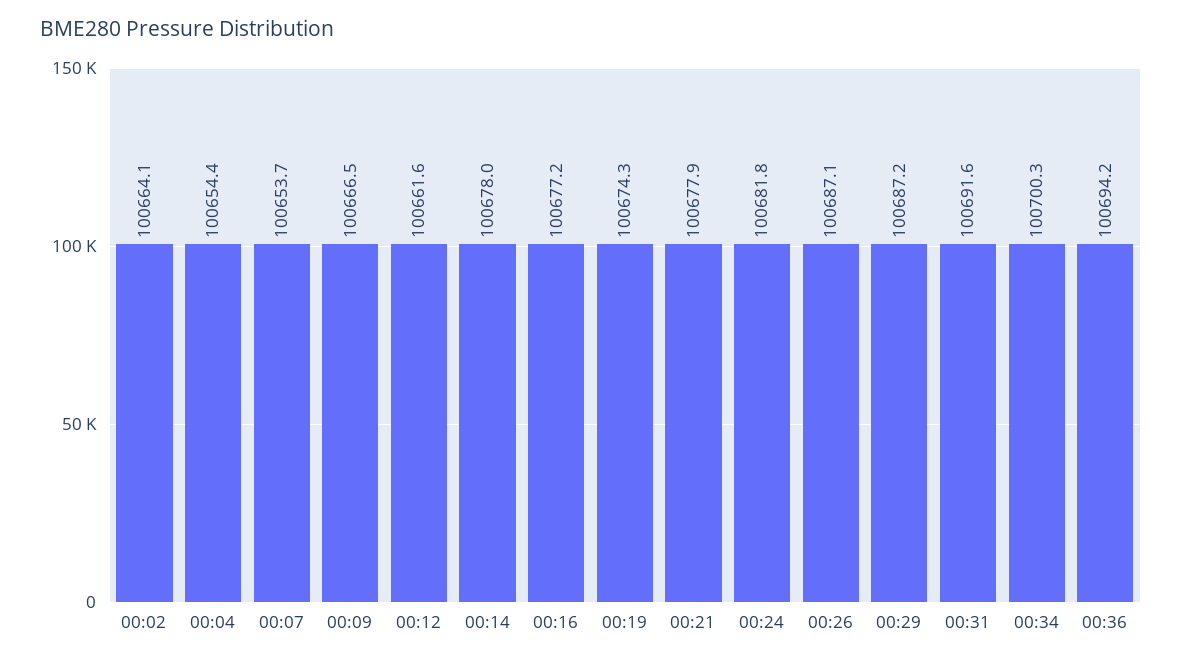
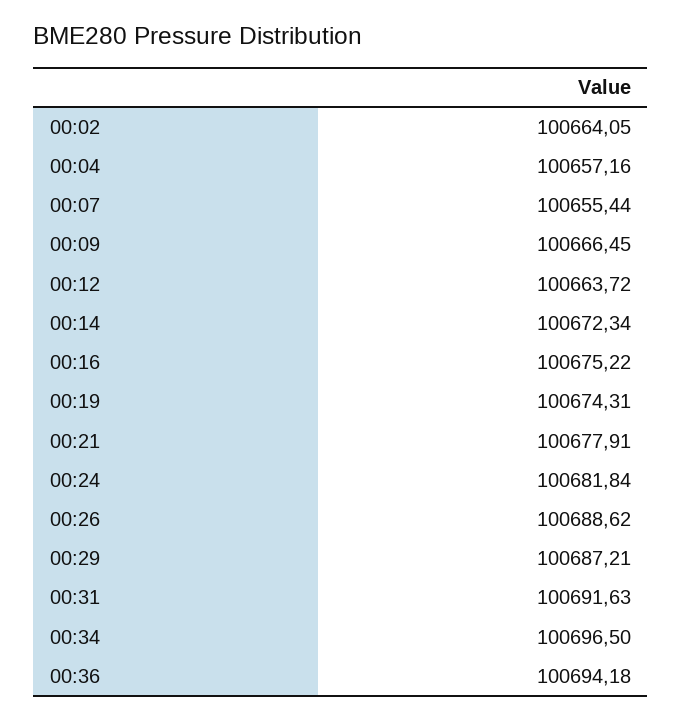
  {
    "00:02": 100664.05,
-   "00:04": 100654.4,
+   "00:04": 100657.16,
-   "00:07": 100653.7,
+   "00:07": 100655.44,
    "00:09": 100666.45,
-   "00:12": 100661.6,
+   "00:12": 100663.72,
-   "00:14": 100678,
+   "00:14": 100672.34,
-   "00:16": 100677.2,
+   "00:16": 100675.22,
    "00:19": 100674.31,
    "00:21": 100677.91,
    "00:24": 100681.84,
-   "00:26": 100687.1,
+   "00:26": 100688.62,
    "00:29": 100687.21,
    "00:31": 100691.63,
-   "00:34": 100700.3,
+   "00:34": 100696.5,
    "00:36": 100694.18
  }

